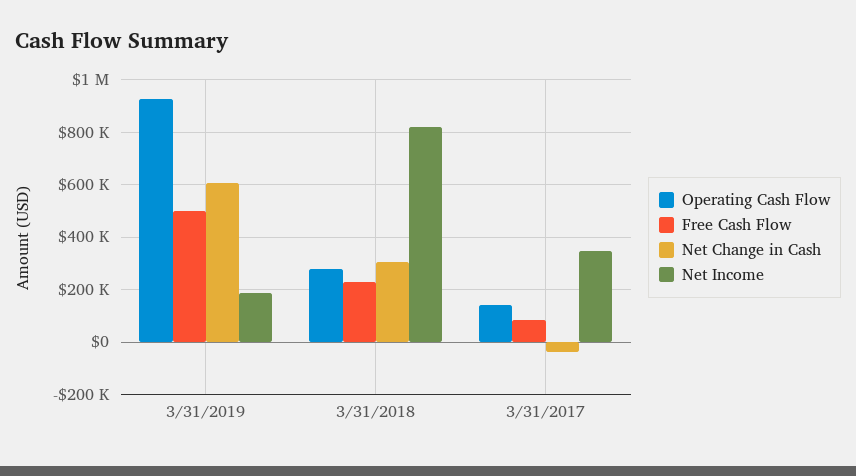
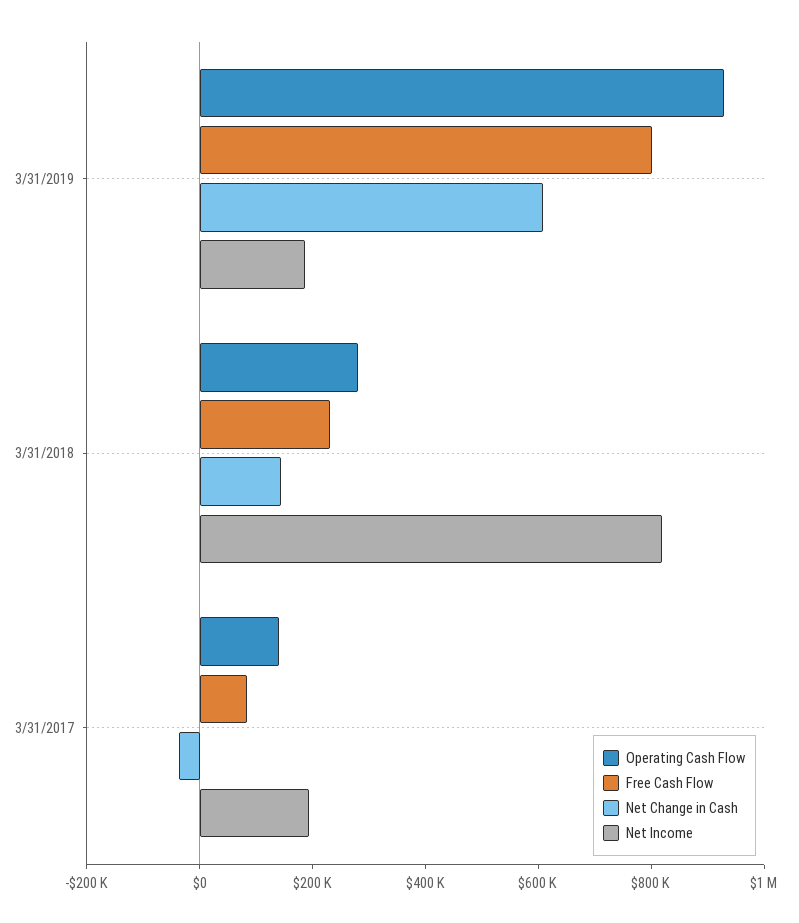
  {
    "Operating Cash Flow": {
      "3/31/2019": 925000,
      "3/31/2018": 275000,
      "3/31/2017": 150000
    },
    "Free Cash Flow": {
-     "3/31/2019": 500000,
+     "3/31/2019": 800000,
      "3/31/2018": 225000,
      "3/31/2017": 75000
    },
    "Net Change in Cash": {
      "3/31/2019": 600000,
-     "3/31/2018": 300000,
+     "3/31/2018": 150000,
      "3/31/2017": -25000
    },
    "Net Income": {
      "3/31/2019": 175000,
      "3/31/2018": 825000,
-     "3/31/2017": 350000
+     "3/31/2017": 200000
    }
  }

